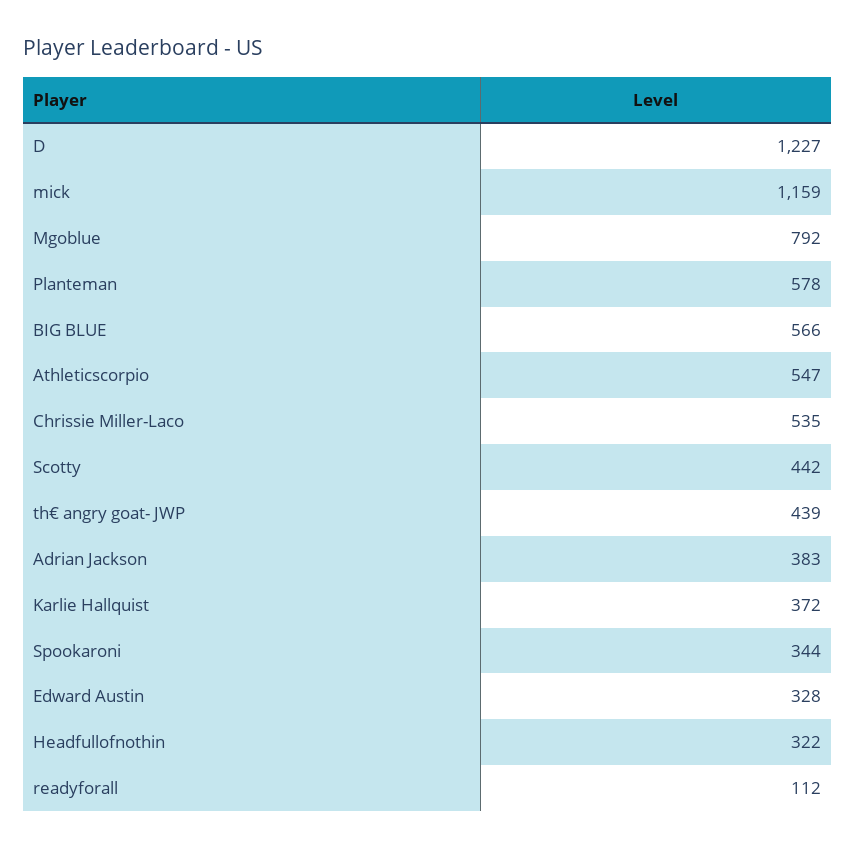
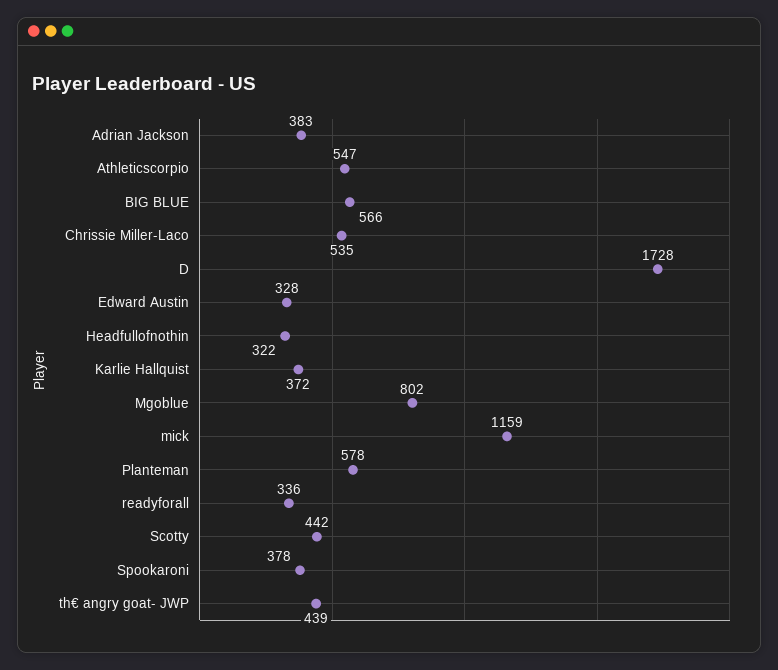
  {
-   "D": 1227,
+   "D": 1728,
    "mick": 1159,
-   "Mgoblue": 792,
+   "Mgoblue": 802,
    "Planteman": 578,
    "BIG BLUE": 566,
    "Athleticscorpio": 547,
    "Chrissie Miller-Laco": 535,
    "Scotty": 442,
    "th€ angry goat- JWP": 439,
    "Adrian Jackson": 383,
    "Karlie Hallquist": 372,
-   "Spookaroni": 344,
+   "Spookaroni": 378,
    "Edward Austin": 328,
    "Headfullofnothin": 322,
-   "readyforall": 112
+   "readyforall": 336
  }

